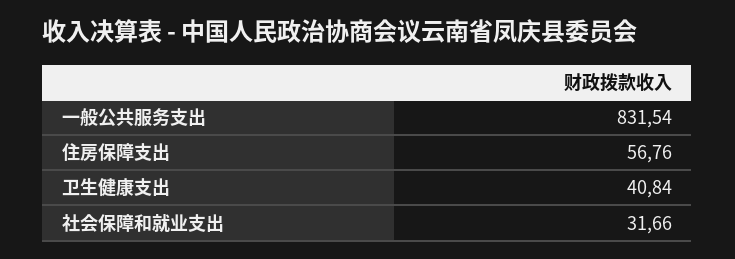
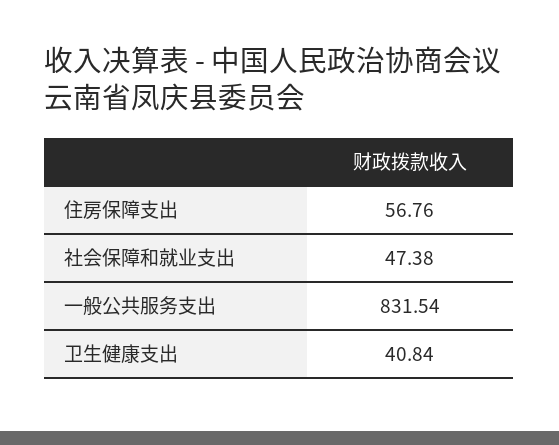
  {
    "一般公共服务支出": 831.54,
    "住房保障支出": 56.76,
    "卫生健康支出": 40.84,
-   "社会保障和就业支出": 31.66
+   "社会保障和就业支出": 47.38
  }

